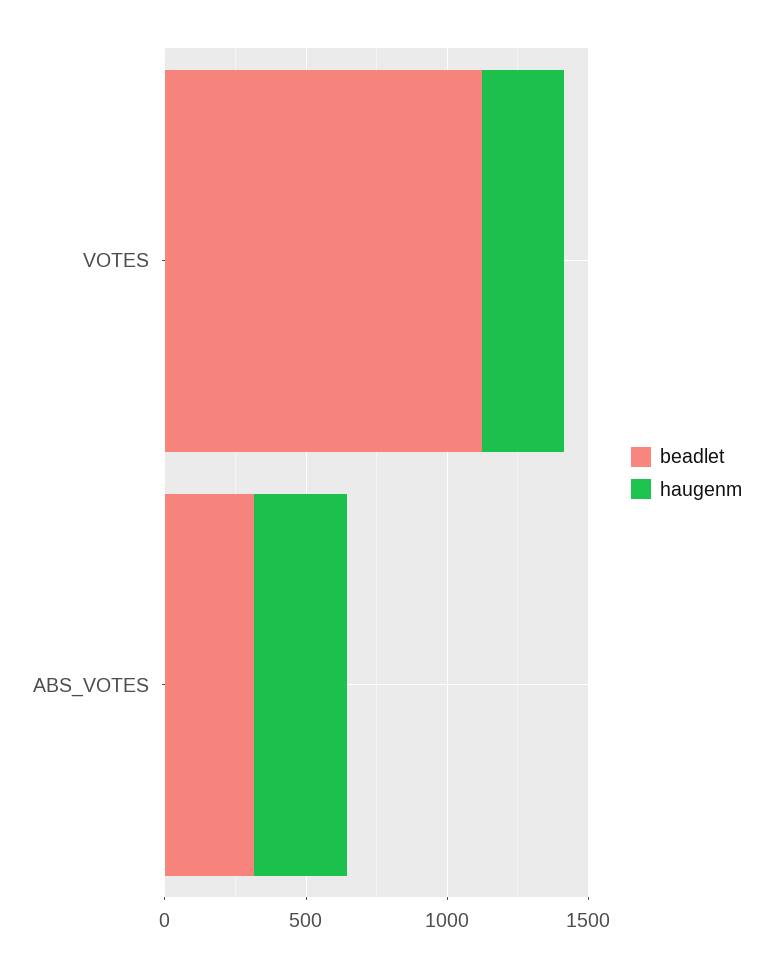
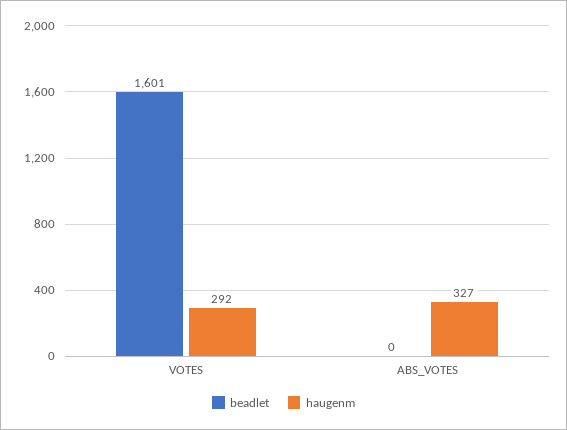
  {
    "beadlet": {
-     "VOTES": 1100,
+     "VOTES": 1601,
-     "ABS_VOTES": 300
+     "ABS_VOTES": 0
    },
    "haugenm": {
      "VOTES": 292,
      "ABS_VOTES": 327
    }
  }

